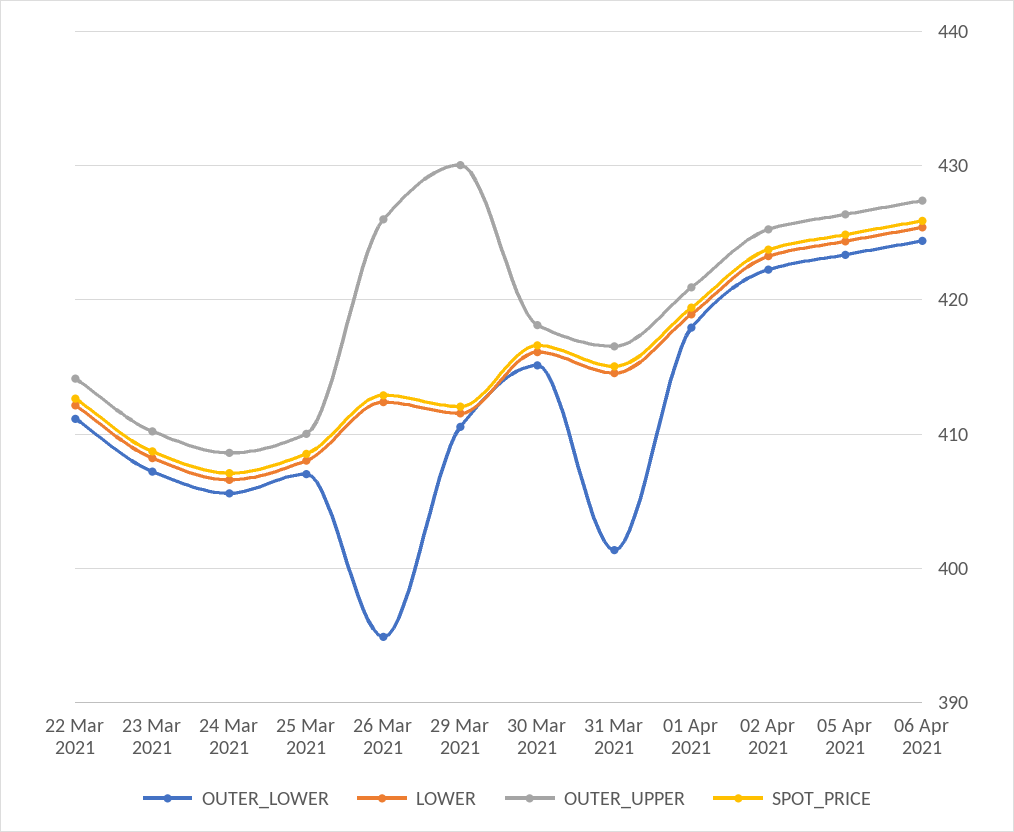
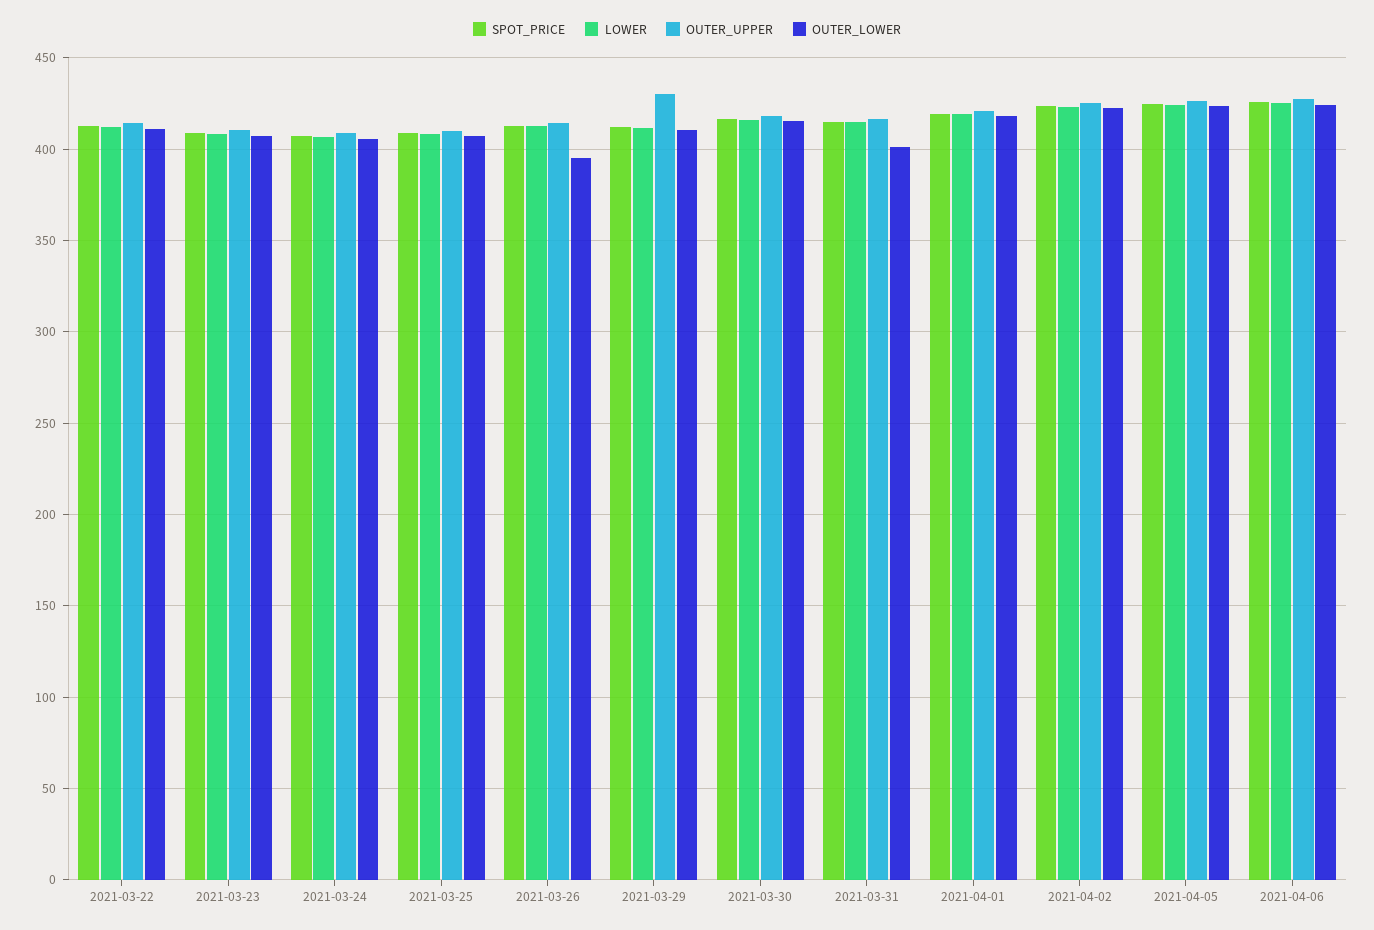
  {
    "OUTER_LOWER": {
      "22 Mar 2021": 411,
      "23 Mar 2021": 407,
      "24 Mar 2021": 406,
      "25 Mar 2021": 407,
      "26 Mar 2021": 395,
      "29 Mar 2021": 411,
      "30 Mar 2021": 415,
      "31 Mar 2021": 401,
      "01 Apr 2021": 418,
      "02 Apr 2021": 422,
      "05 Apr 2021": 423,
      "06 Apr 2021": 424
    },
    "LOWER": {
      "22 Mar 2021": 412,
      "23 Mar 2021": 408,
      "24 Mar 2021": 407,
      "25 Mar 2021": 408,
      "26 Mar 2021": 412,
      "29 Mar 2021": 412,
      "30 Mar 2021": 416,
      "31 Mar 2021": 415,
      "01 Apr 2021": 419,
      "02 Apr 2021": 423,
      "05 Apr 2021": 424,
      "06 Apr 2021": 425
    },
    "OUTER_UPPER": {
      "22 Mar 2021": 414,
      "23 Mar 2021": 410,
      "24 Mar 2021": 409,
      "25 Mar 2021": 410,
-     "26 Mar 2021": 426,
+     "26 Mar 2021": 415,
      "29 Mar 2021": 430,
      "30 Mar 2021": 418,
      "31 Mar 2021": 417,
      "01 Apr 2021": 421,
      "02 Apr 2021": 425,
      "05 Apr 2021": 426,
      "06 Apr 2021": 427
    },
    "SPOT_PRICE": {
      "22 Mar 2021": 413,
      "23 Mar 2021": 409,
      "24 Mar 2021": 407,
      "25 Mar 2021": 409,
      "26 Mar 2021": 413,
      "29 Mar 2021": 412,
      "30 Mar 2021": 417,
      "31 Mar 2021": 415,
      "01 Apr 2021": 419,
      "02 Apr 2021": 424,
      "05 Apr 2021": 425,
      "06 Apr 2021": 426
    }
  }

